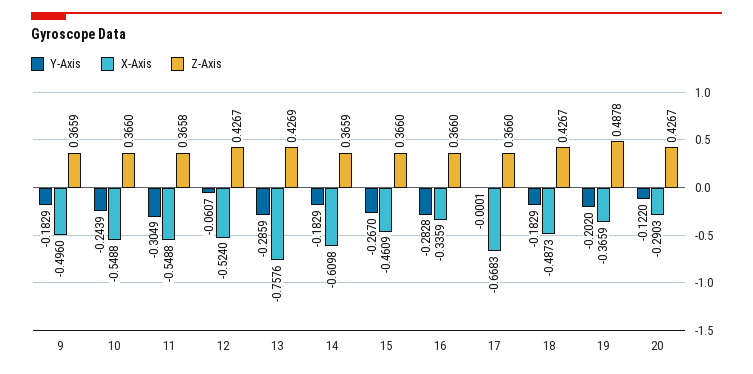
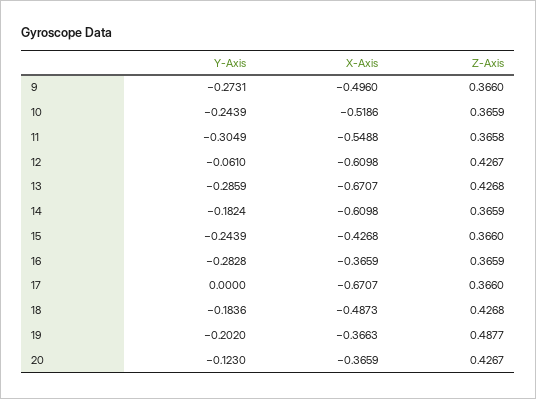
  {
    "Y-Axis": {
-     "9": -0.1829,
+     "9": -0.2731,
      "10": -0.2439,
      "11": -0.3049,
-     "12": -0.0607,
+     "12": -0.061,
      "13": -0.2859,
-     "14": -0.1829,
+     "14": -0.1824,
-     "15": -0.267,
+     "15": -0.2439,
      "16": -0.2828,
-     "17": -0.0001,
+     "17": 0,
-     "18": -0.1829,
+     "18": -0.1836,
      "19": -0.202,
-     "20": -0.122
+     "20": -0.123
    },
    "X-Axis": {
      "9": -0.496,
-     "10": -0.5488,
+     "10": -0.5186,
      "11": -0.5488,
-     "12": -0.524,
+     "12": -0.6098,
-     "13": -0.7576,
+     "13": -0.6707,
      "14": -0.6098,
-     "15": -0.4609,
+     "15": -0.4268,
-     "16": -0.3359,
+     "16": -0.3659,
-     "17": -0.6683,
+     "17": -0.6707,
      "18": -0.4873,
-     "19": -0.3659,
+     "19": -0.3663,
-     "20": -0.2903
+     "20": -0.3659
    },
    "Z-Axis": {
-     "9": 0.3659,
+     "9": 0.366,
-     "10": 0.366,
+     "10": 0.3659,
      "11": 0.3658,
      "12": 0.4267,
-     "13": 0.4269,
+     "13": 0.4268,
      "14": 0.3659,
      "15": 0.366,
-     "16": 0.366,
+     "16": 0.3659,
      "17": 0.366,
-     "18": 0.4267,
+     "18": 0.4268,
-     "19": 0.4878,
+     "19": 0.4877,
      "20": 0.4267
    }
  }

